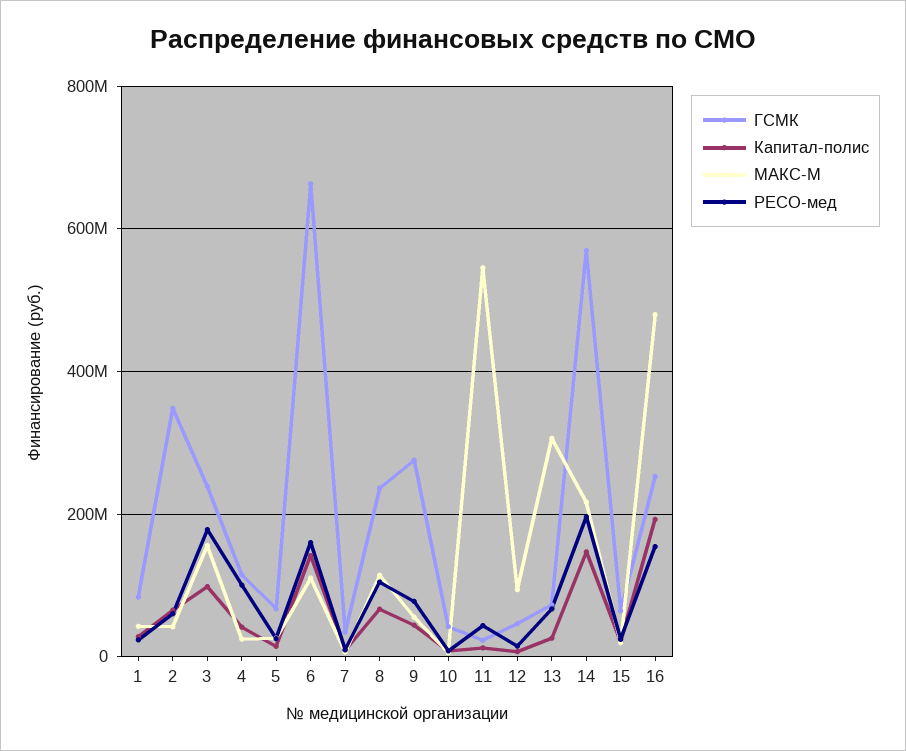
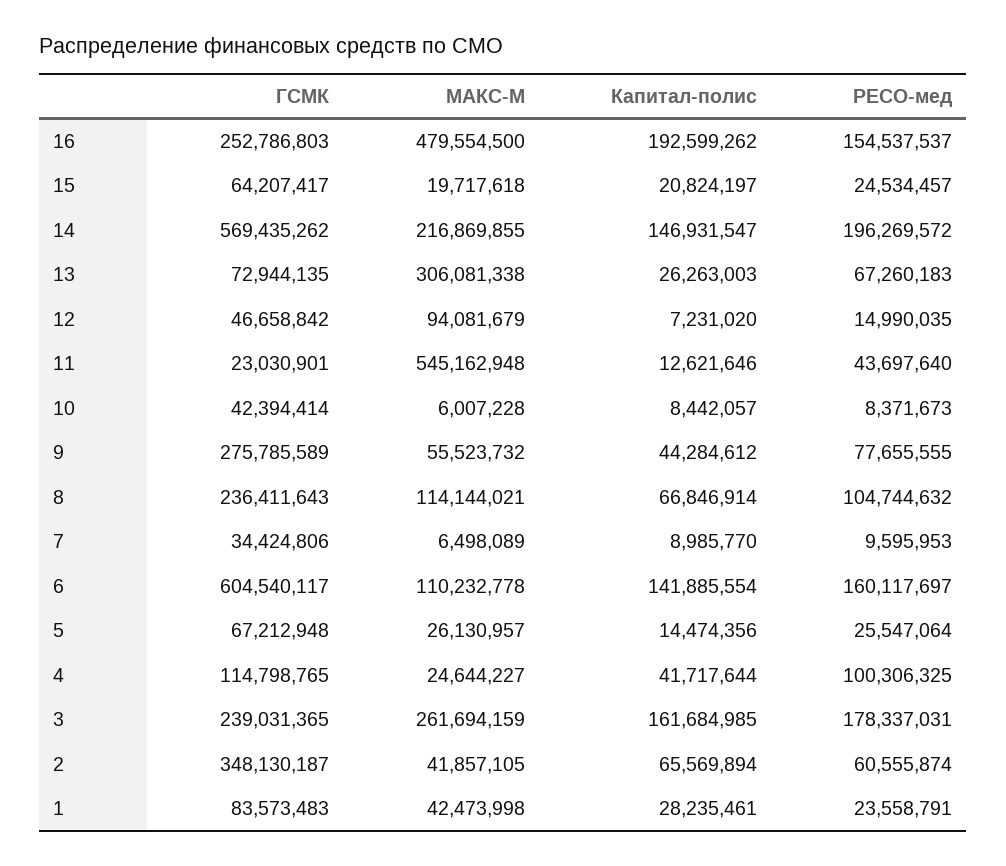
  {
    "ГСМК": {
      "1": 83573483,
      "2": 348130187,
      "3": 239031365,
      "4": 114798765,
      "5": 67212948,
-     "6": 660000000,
+     "6": 604540117,
      "7": 34424806,
      "8": 236411643,
      "9": 275785589,
      "10": 42394414,
      "11": 23030901,
      "12": 46658842,
      "13": 72944135,
      "14": 569435262,
      "15": 64207417,
      "16": 252786803
    },
    "Капитал-полис": {
      "1": 28235461,
      "2": 65569894,
-     "3": 100000000,
+     "3": 161684985,
      "4": 41717644,
      "5": 14474356,
      "6": 141885554,
      "7": 8985770,
      "8": 66846914,
      "9": 44284612,
      "10": 8442057,
      "11": 12621646,
      "12": 7231020,
      "13": 26263003,
      "14": 146931547,
      "15": 20824197,
      "16": 192599262
    },
    "МАКС-М": {
      "1": 42473998,
      "2": 41857105,
-     "3": 160000000,
+     "3": 261694159,
      "4": 24644227,
      "5": 26130957,
      "6": 110232778,
      "7": 6498089,
      "8": 114144021,
      "9": 55523732,
      "10": 6007228,
      "11": 545162948,
      "12": 94081679,
      "13": 306081338,
      "14": 216869855,
      "15": 19717618,
      "16": 479554500
    },
    "РЕСО-мед": {
      "1": 23558791,
      "2": 60555874,
      "3": 178337031,
      "4": 100306325,
      "5": 25547064,
      "6": 160117697,
      "7": 9595953,
      "8": 104744632,
      "9": 77655555,
      "10": 8371673,
      "11": 43697640,
      "12": 14990035,
      "13": 67260183,
      "14": 196269572,
      "15": 24534457,
      "16": 154537537
    }
  }

